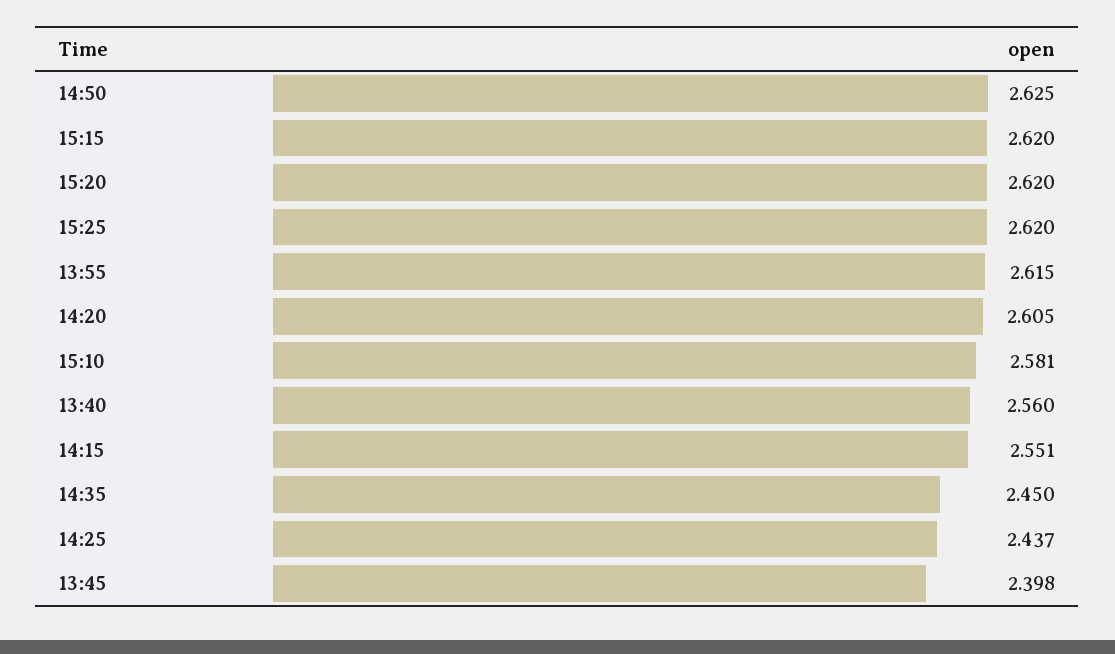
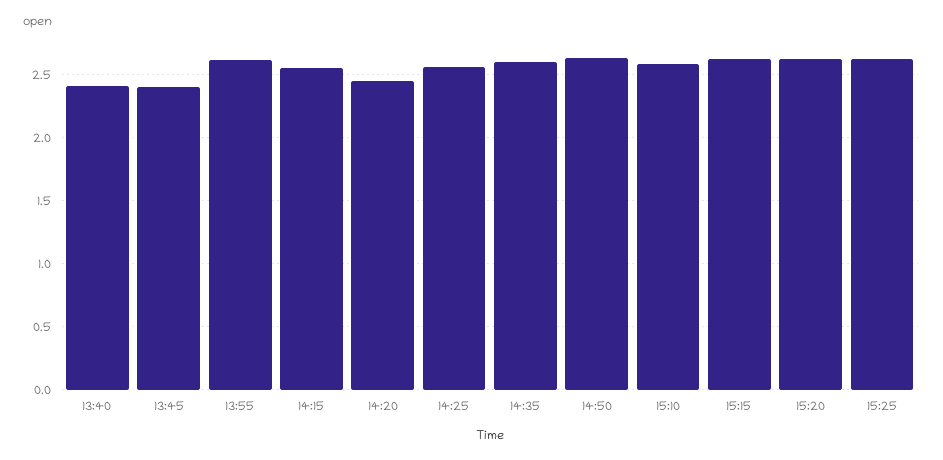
  {
    "14:50": 2.625,
    "15:15": 2.62,
    "15:20": 2.62,
    "15:25": 2.62,
    "13:55": 2.615,
-   "14:20": 2.605,
+   "14:20": 2.45,
    "15:10": 2.581,
-   "13:40": 2.56,
+   "13:40": 2.4,
    "14:15": 2.551,
-   "14:35": 2.45,
+   "14:35": 2.6,
-   "14:25": 2.437,
+   "14:25": 2.55,
    "13:45": 2.398
  }

